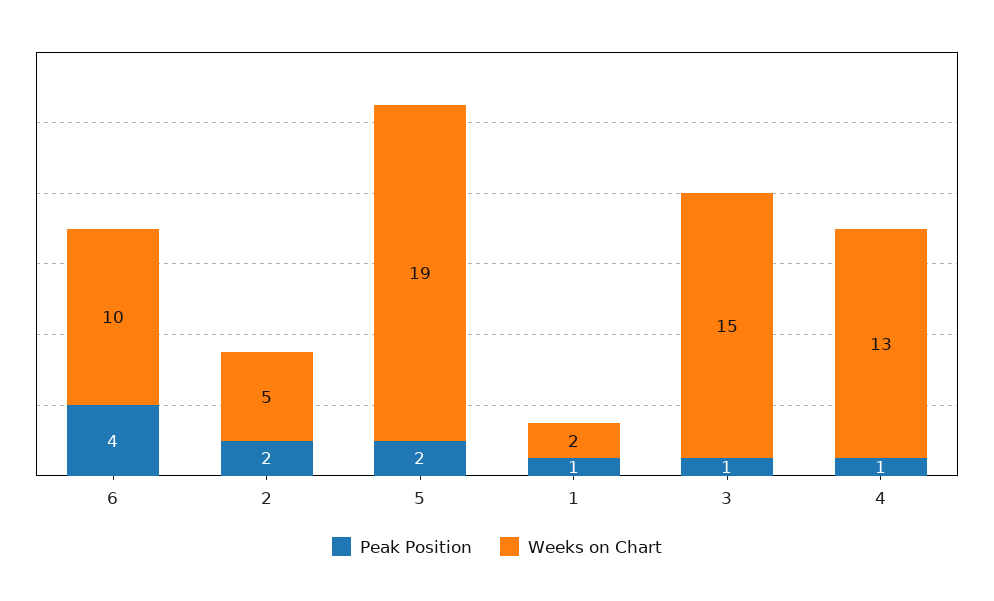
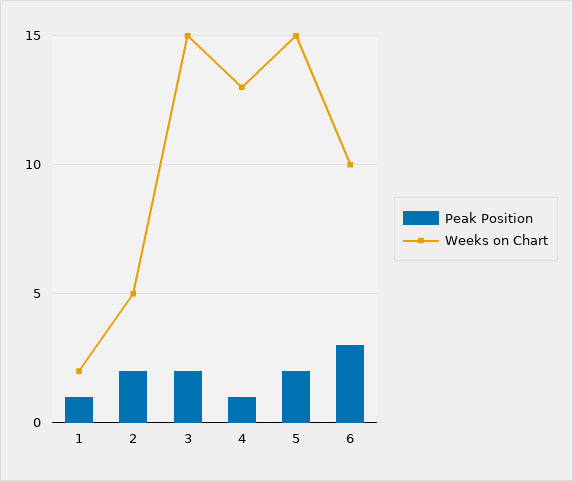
  {
    "Peak Position": {
-     "6": 4,
+     "6": 3,
      "2": 2,
      "5": 2,
      "1": 1,
-     "3": 1,
+     "3": 2,
      "4": 1
    },
    "Weeks on Chart": {
      "6": 10,
      "2": 5,
-     "5": 19,
+     "5": 15,
      "1": 2,
      "3": 15,
      "4": 13
    }
  }

